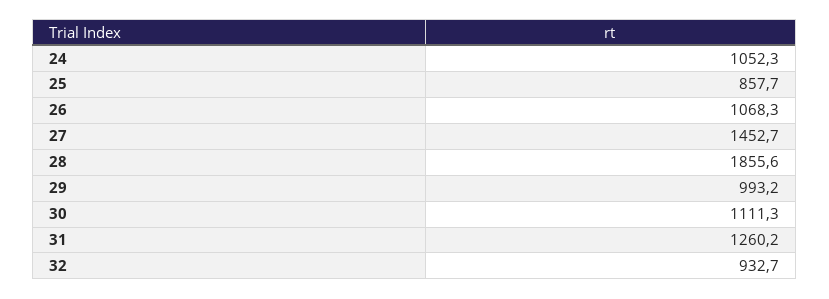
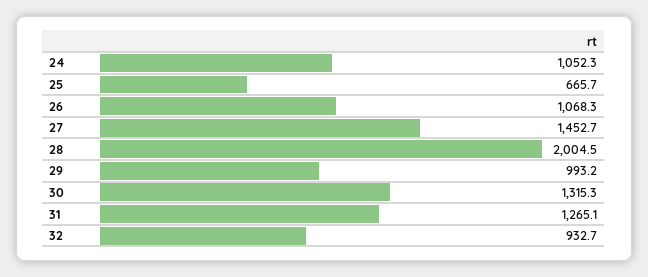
  {
    "24": 1052.3,
-   "25": 857.7,
+   "25": 665.7,
    "26": 1068.3,
    "27": 1452.7,
-   "28": 1855.6,
+   "28": 2004.5,
    "29": 993.2,
-   "30": 1111.3,
+   "30": 1315.3,
-   "31": 1260.2,
+   "31": 1265.1,
    "32": 932.7
  }

